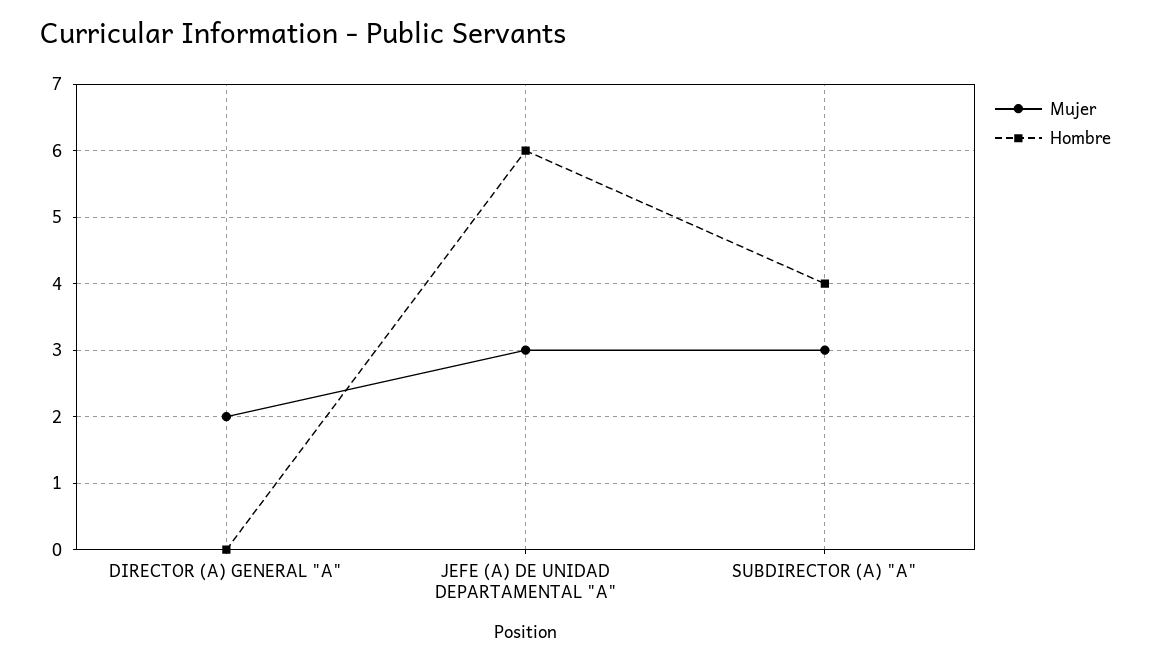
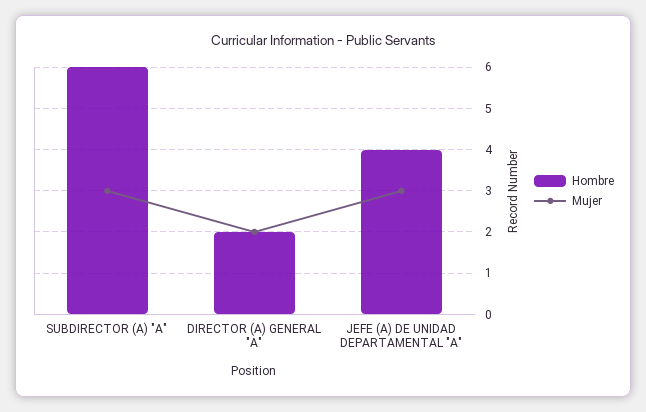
  {
    "Mujer": {
      "DIRECTOR (A) GENERAL \"A\"": 2,
      "JEFE (A) DE UNIDAD DEPARTAMENTAL \"A\"": 3,
      "SUBDIRECTOR (A) \"A\"": 3
    },
    "Hombre": {
-     "DIRECTOR (A) GENERAL \"A\"": 0,
+     "DIRECTOR (A) GENERAL \"A\"": 2,
-     "JEFE (A) DE UNIDAD DEPARTAMENTAL \"A\"": 6,
+     "JEFE (A) DE UNIDAD DEPARTAMENTAL \"A\"": 4,
-     "SUBDIRECTOR (A) \"A\"": 4
+     "SUBDIRECTOR (A) \"A\"": 6
    }
  }

